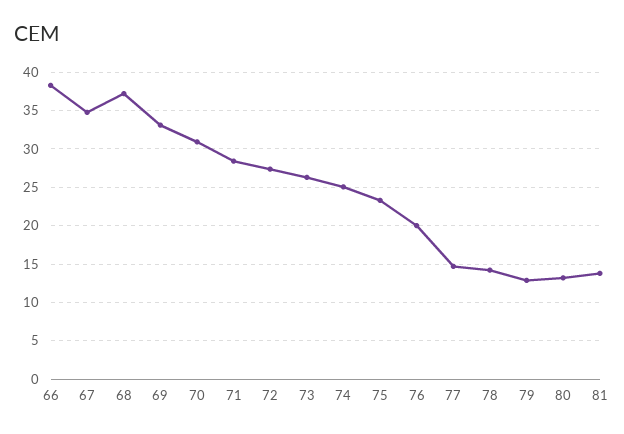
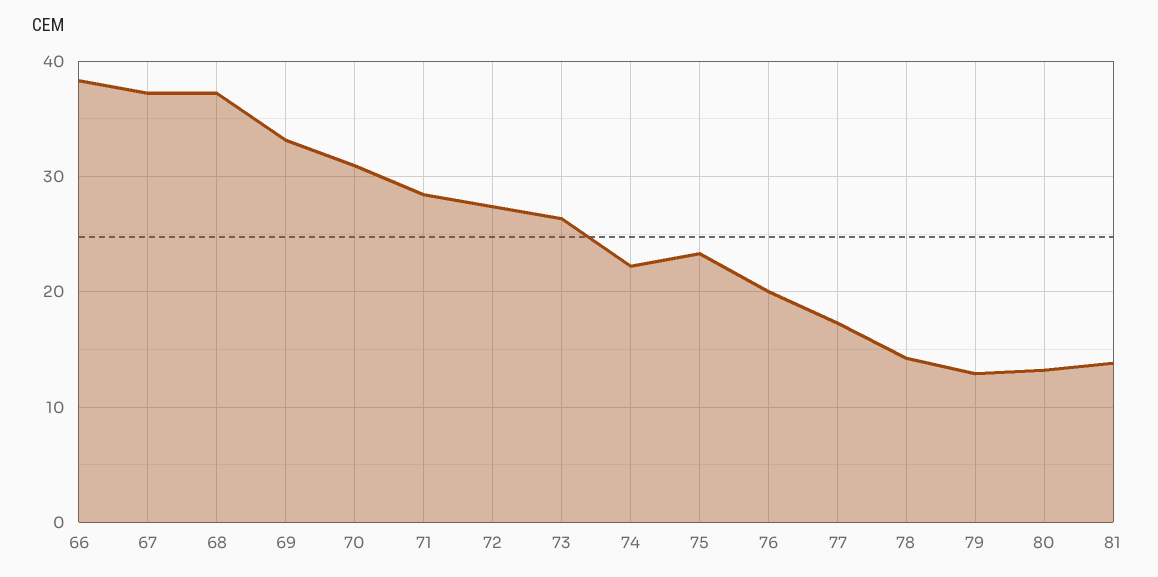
  {
    "66": 38,
-   "67": 35,
+   "67": 37,
    "68": 37,
    "69": 33,
    "70": 31,
    "71": 28,
    "72": 27,
    "73": 26,
-   "74": 25,
+   "74": 22,
    "75": 23,
    "76": 20,
-   "77": 15,
+   "77": 17,
    "78": 14,
    "79": 13,
    "80": 13,
    "81": 14
  }

